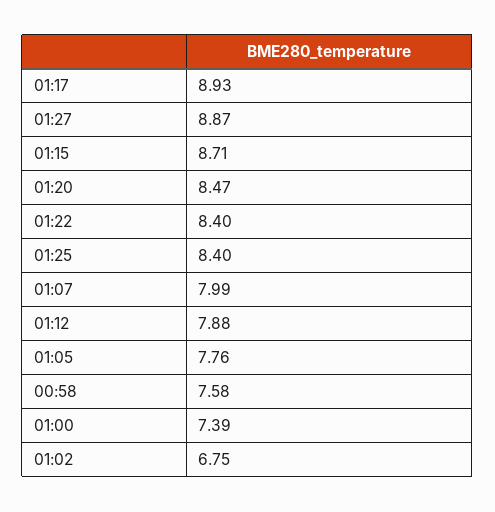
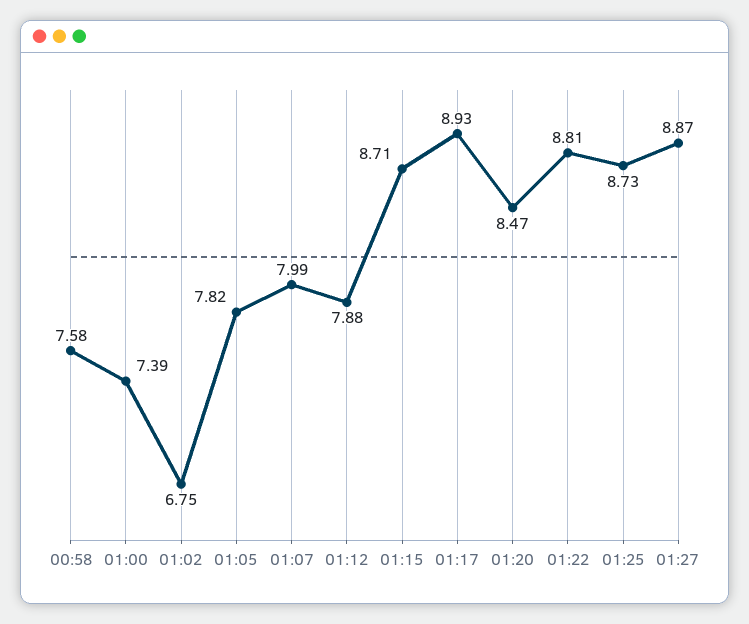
  {
    "01:17": 8.93,
    "01:27": 8.87,
    "01:15": 8.71,
    "01:20": 8.47,
-   "01:22": 8.4,
+   "01:22": 8.81,
-   "01:25": 8.4,
+   "01:25": 8.73,
    "01:07": 7.99,
    "01:12": 7.88,
-   "01:05": 7.76,
+   "01:05": 7.82,
    "00:58": 7.58,
    "01:00": 7.39,
    "01:02": 6.75
  }

